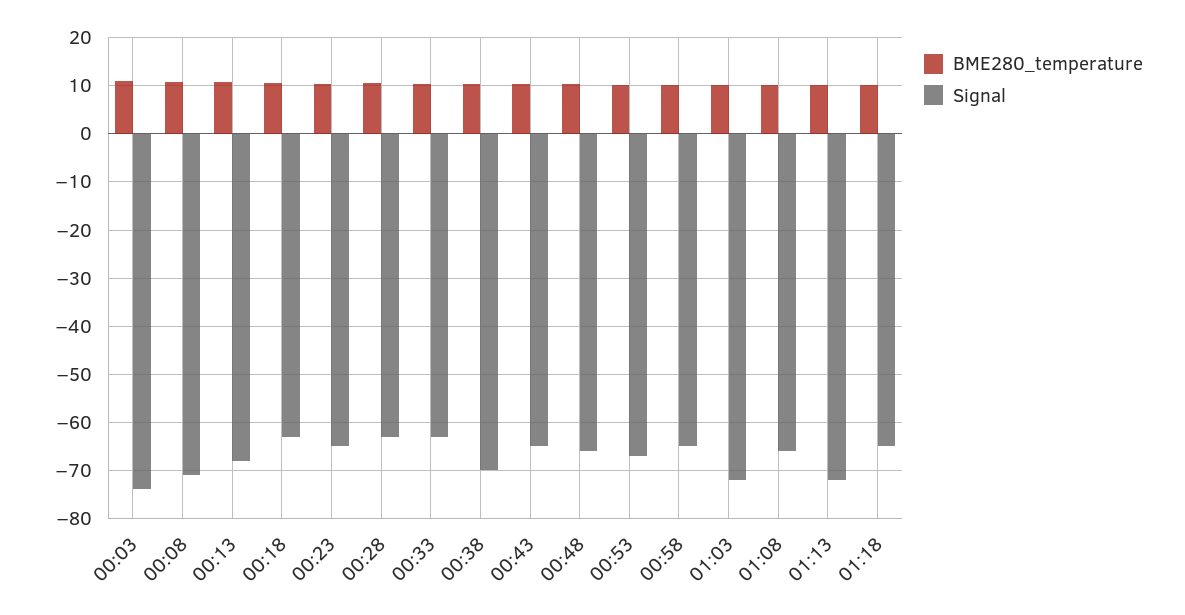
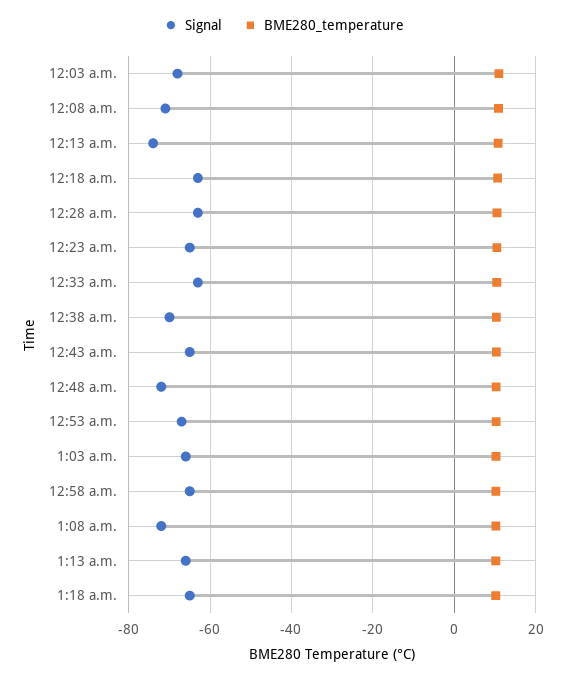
  {
    "BME280_temperature": {
      "00:03": 10,
      "00:08": 10,
      "00:13": 10,
      "00:18": 10,
      "00:23": 10,
      "00:28": 10,
      "00:33": 10,
      "00:38": 10,
      "00:43": 10,
      "00:48": 10,
      "00:53": 10,
      "00:58": 10,
      "01:03": 10,
      "01:08": 10,
      "01:13": 10,
      "01:18": 10
    },
    "Signal": {
-     "00:03": -74,
+     "00:03": -68,
      "00:08": -72,
-     "00:13": -68,
+     "00:13": -74,
      "00:18": -64,
      "00:23": -66,
      "00:28": -64,
      "00:33": -64,
      "00:38": -70,
      "00:43": -66,
-     "00:48": -66,
+     "00:48": -72,
      "00:53": -68,
      "00:58": -66,
-     "01:03": -72,
+     "01:03": -66,
-     "01:08": -66,
+     "01:08": -72,
-     "01:13": -72,
+     "01:13": -66,
      "01:18": -66
    }
  }

